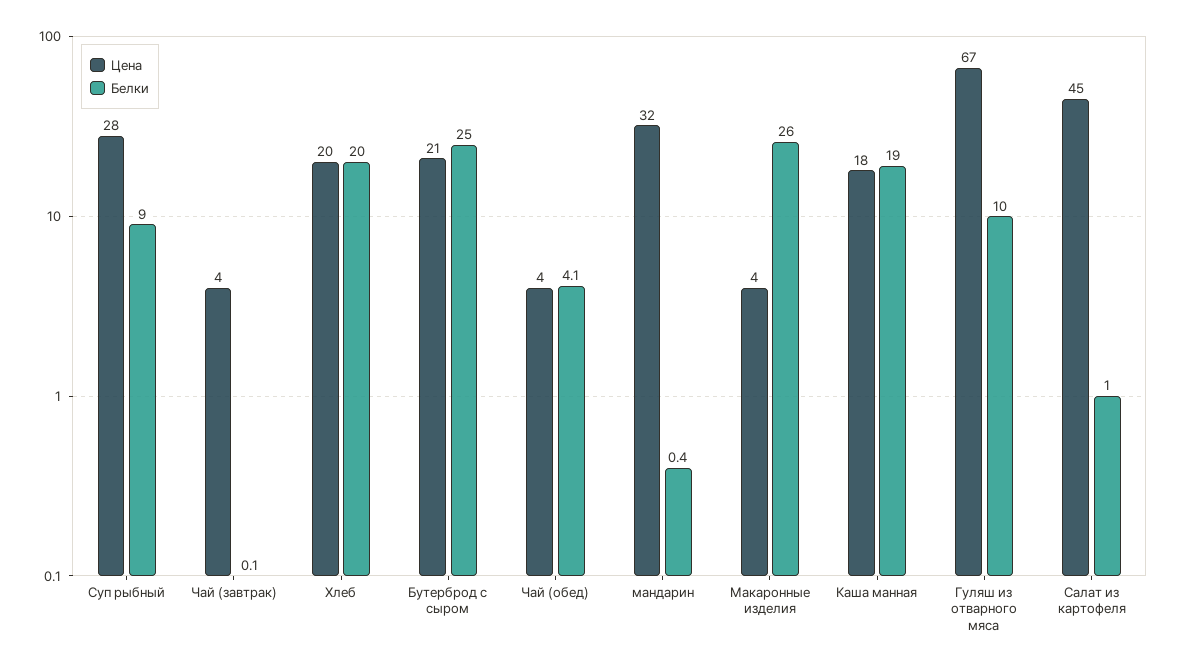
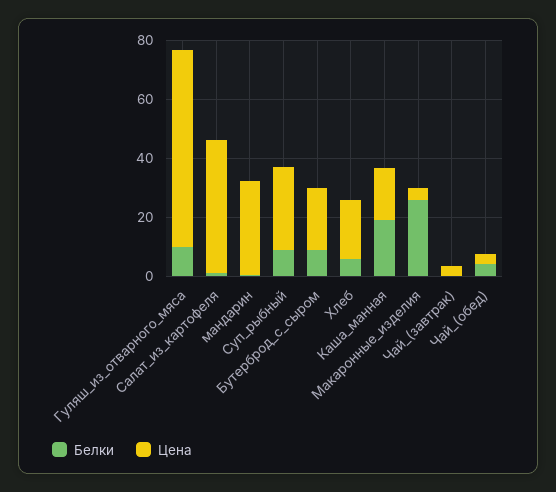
  {
    "Цена": {
      "Суп рыбный": 28,
      "Чай (завтрак)": 4,
      "Хлеб": 20,
      "Бутерброд с сыром": 21,
      "Чай (обед)": 4,
      "мандарин": 32,
      "Макаронные изделия": 4,
      "Каша манная": 18,
      "Гуляш из отварного мяса": 67,
      "Салат из картофеля": 45
    },
    "Белки": {
      "Суп рыбный": 9,
      "Чай (завтрак)": 0.1,
-     "Хлеб": 20,
+     "Хлеб": 5,
-     "Бутерброд с сыром": 25,
+     "Бутерброд с сыром": 10,
      "Чай (обед)": 4.1,
      "мандарин": 0.4,
      "Макаронные изделия": 26,
      "Каша манная": 19,
      "Гуляш из отварного мяса": 10,
      "Салат из картофеля": 1
    }
  }

